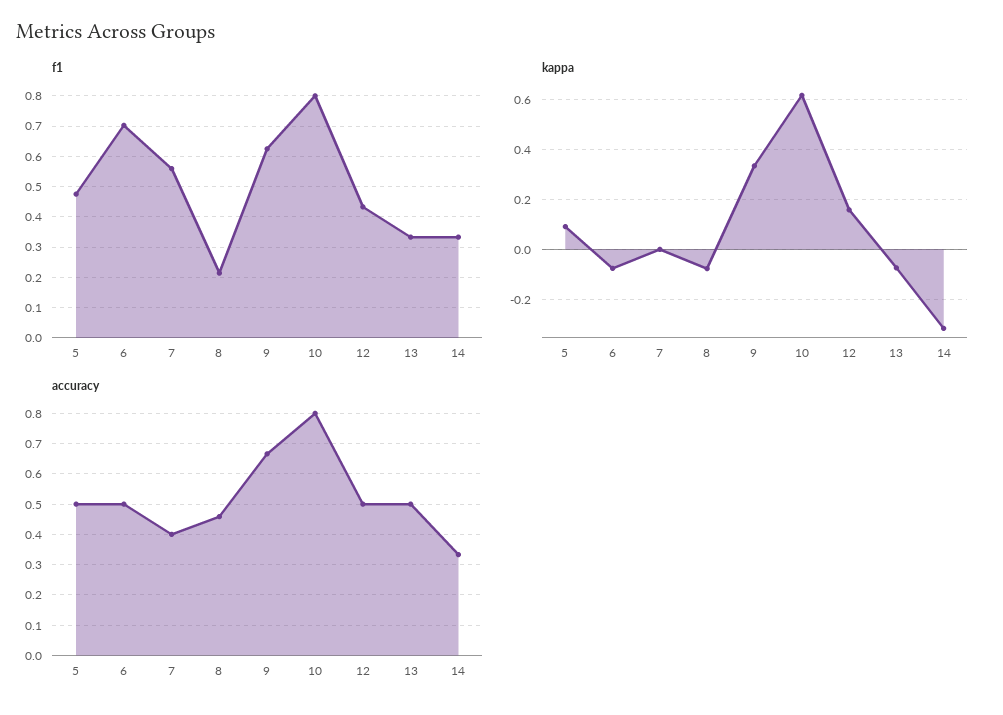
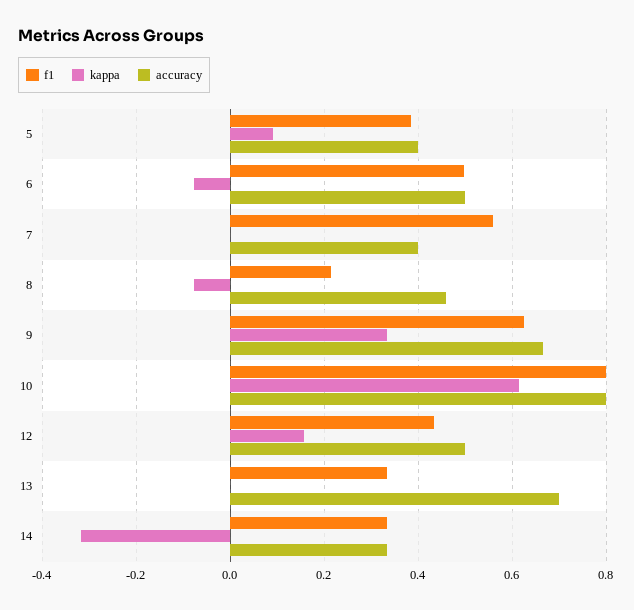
  {
    "f1": {
-     "5": 0.48,
+     "5": 0.38,
-     "6": 0.7,
+     "6": 0.5,
      "7": 0.56,
      "8": 0.22,
      "9": 0.62,
      "10": 0.8,
      "12": 0.44,
      "13": 0.34,
      "14": 0.34
    },
    "kappa": {
      "5": 0.1,
      "6": -0.08,
      "7": 0,
      "8": -0.08,
      "9": 0.34,
      "10": 0.62,
      "12": 0.16,
-     "13": -0.075,
+     "13": 0,
      "14": -0.32
    },
    "accuracy": {
-     "5": 0.5,
+     "5": 0.4,
      "6": 0.5,
      "7": 0.4,
      "8": 0.46,
      "9": 0.66,
      "10": 0.8,
      "12": 0.5,
-     "13": 0.5,
+     "13": 0.7,
      "14": 0.34
    }
  }

